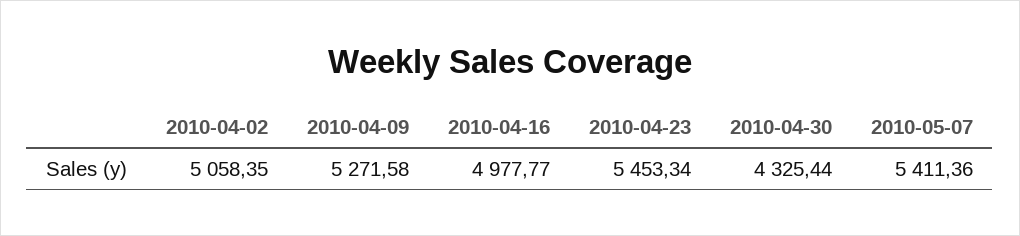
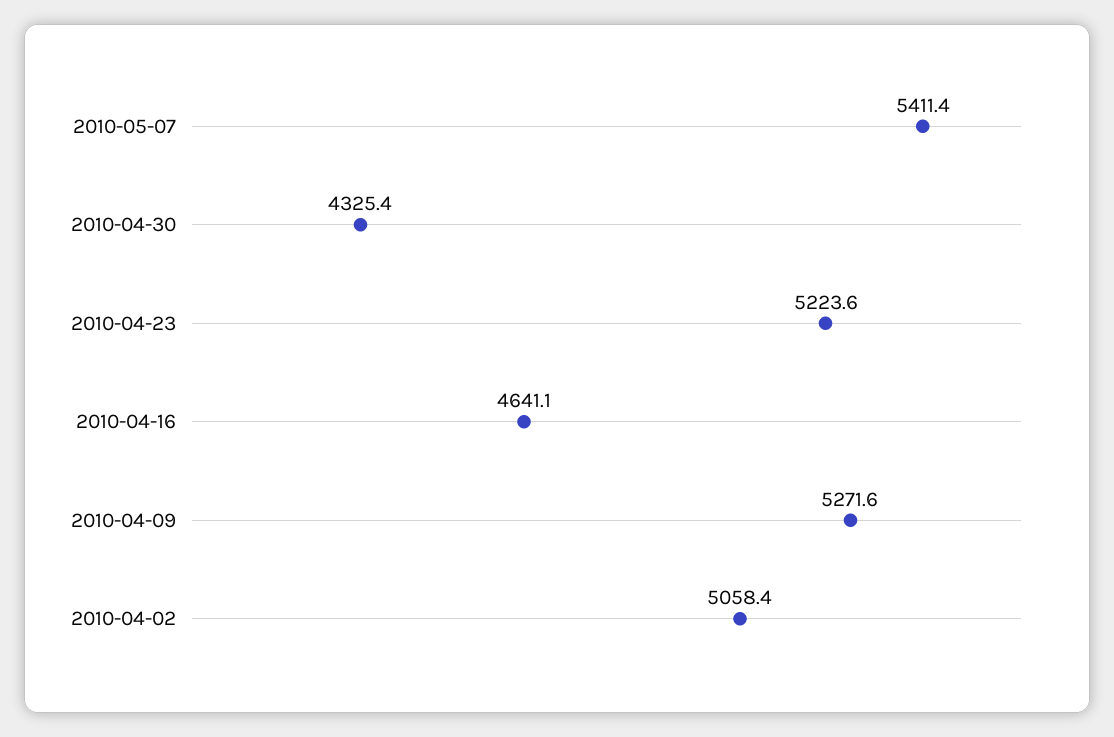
  {
    "2010-04-02": 5058.35,
    "2010-04-09": 5271.58,
-   "2010-04-16": 4977.77,
+   "2010-04-16": 4641.1,
-   "2010-04-23": 5453.34,
+   "2010-04-23": 5223.6,
    "2010-04-30": 4325.44,
    "2010-05-07": 5411.36
  }

